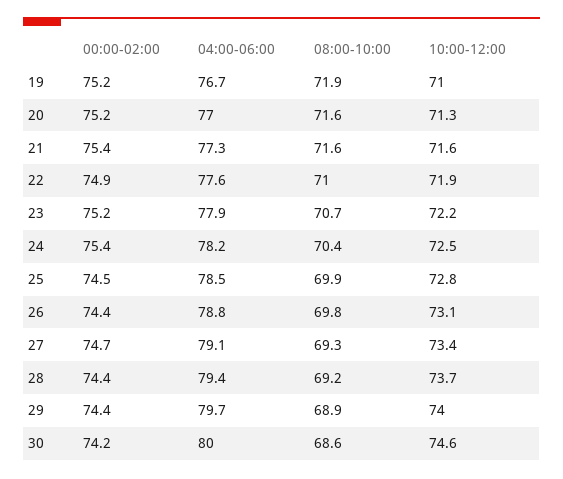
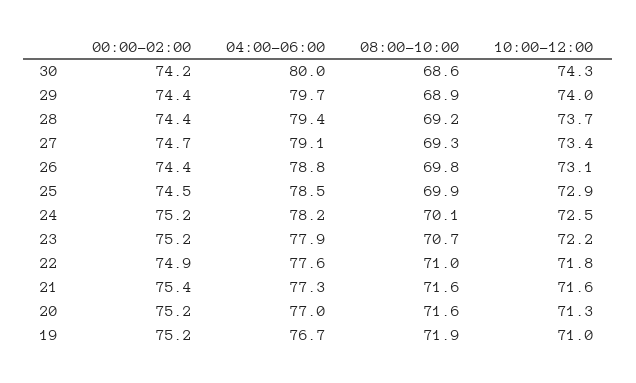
  {
    "00:00-02:00": {
      "19": 75.2,
      "20": 75.2,
      "21": 75.4,
      "22": 74.9,
      "23": 75.2,
-     "24": 75.4,
+     "24": 75.2,
      "25": 74.5,
      "26": 74.4,
      "27": 74.7,
      "28": 74.4,
      "29": 74.4,
      "30": 74.2
    },
    "04:00-06:00": {
      "19": 76.7,
      "20": 77,
      "21": 77.3,
      "22": 77.6,
      "23": 77.9,
      "24": 78.2,
      "25": 78.5,
      "26": 78.8,
      "27": 79.1,
      "28": 79.4,
      "29": 79.7,
      "30": 80
    },
    "08:00-10:00": {
      "19": 71.9,
      "20": 71.6,
      "21": 71.6,
      "22": 71,
      "23": 70.7,
-     "24": 70.4,
+     "24": 70.1,
      "25": 69.9,
      "26": 69.8,
      "27": 69.3,
      "28": 69.2,
      "29": 68.9,
      "30": 68.6
    },
    "10:00-12:00": {
      "19": 71,
      "20": 71.3,
      "21": 71.6,
-     "22": 71.9,
+     "22": 71.8,
      "23": 72.2,
      "24": 72.5,
-     "25": 72.8,
+     "25": 72.9,
      "26": 73.1,
      "27": 73.4,
      "28": 73.7,
      "29": 74,
-     "30": 74.6
+     "30": 74.3
    }
  }

